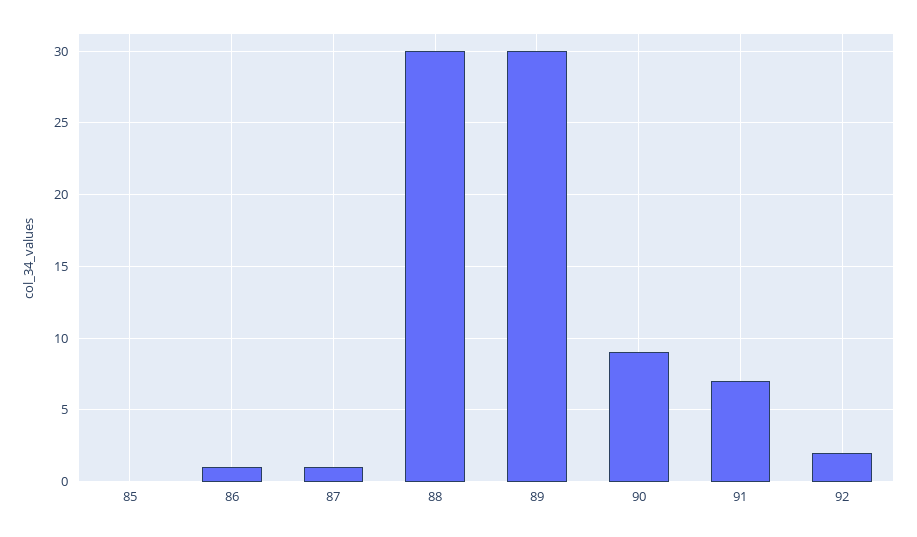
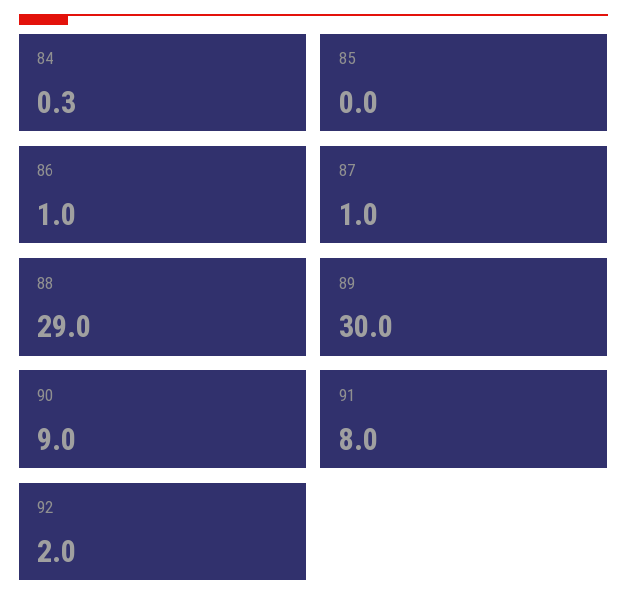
  {
    "85": 0,
    "86": 1,
    "87": 1,
-   "88": 30,
+   "88": 29,
    "89": 30,
    "90": 9,
-   "91": 7,
+   "91": 8,
-   "92": 2
+   "92": 2,
+   "84": 0.3
  }

